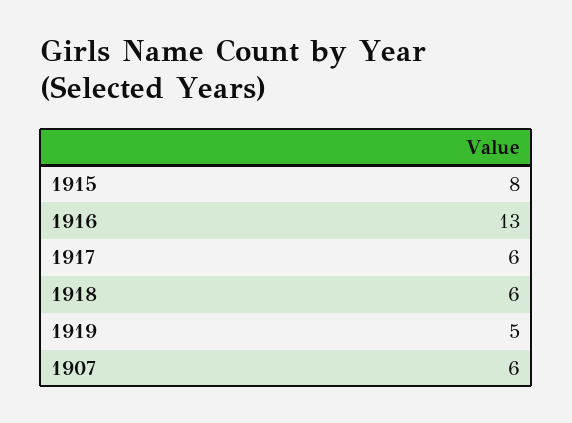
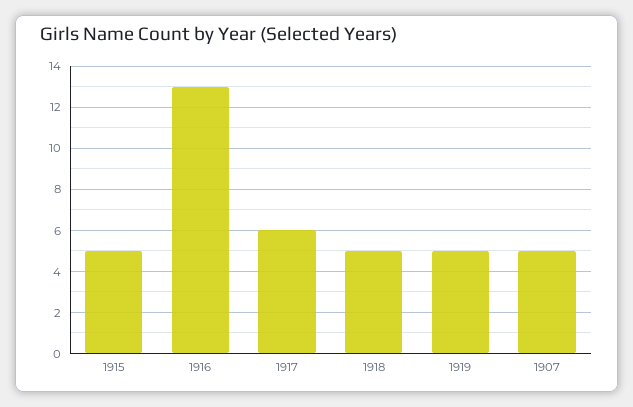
  {
-   "1915": 8,
+   "1915": 5,
    "1916": 13,
    "1917": 6,
-   "1918": 6,
+   "1918": 5,
    "1919": 5,
-   "1907": 6
+   "1907": 5
  }

